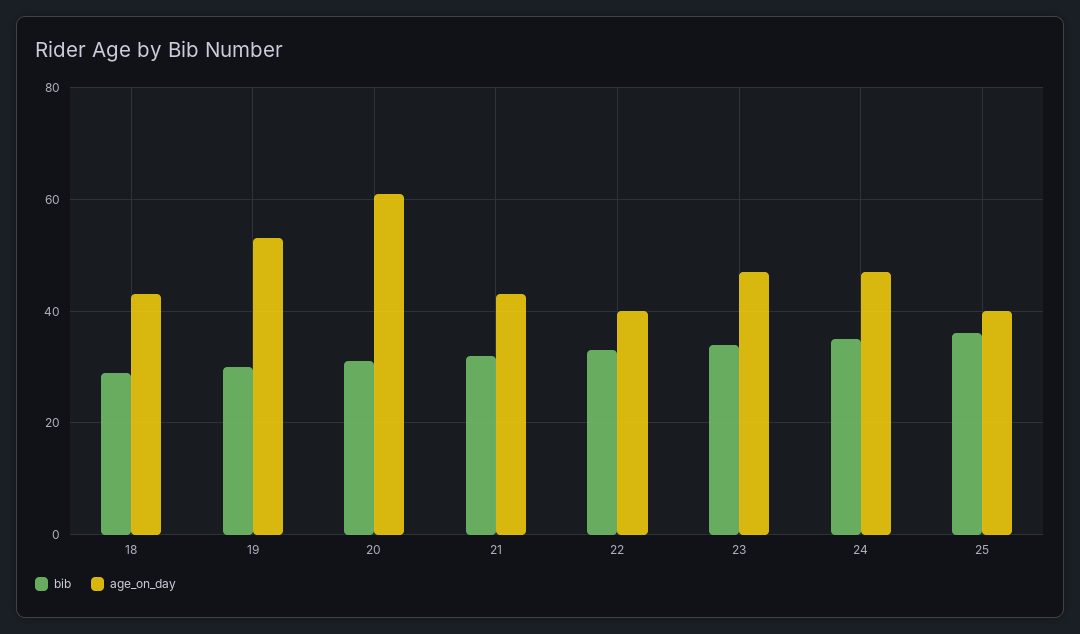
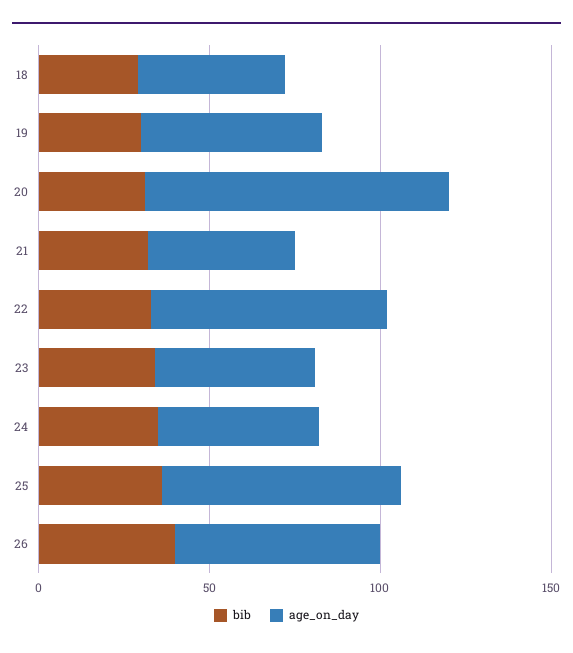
  {
    "bib": {
      "18": 30,
      "19": 30,
      "20": 30,
      "21": 30,
      "22": 35,
      "23": 35,
      "24": 35,
-     "25": 35
+     "25": 35,
+     "26": 40
    },
    "age_on_day": {
      "18": 45,
      "19": 55,
-     "20": 60,
+     "20": 90,
      "21": 45,
-     "22": 40,
+     "22": 70,
      "23": 45,
      "24": 45,
-     "25": 40
+     "25": 70,
+     "26": 60
    }
  }

